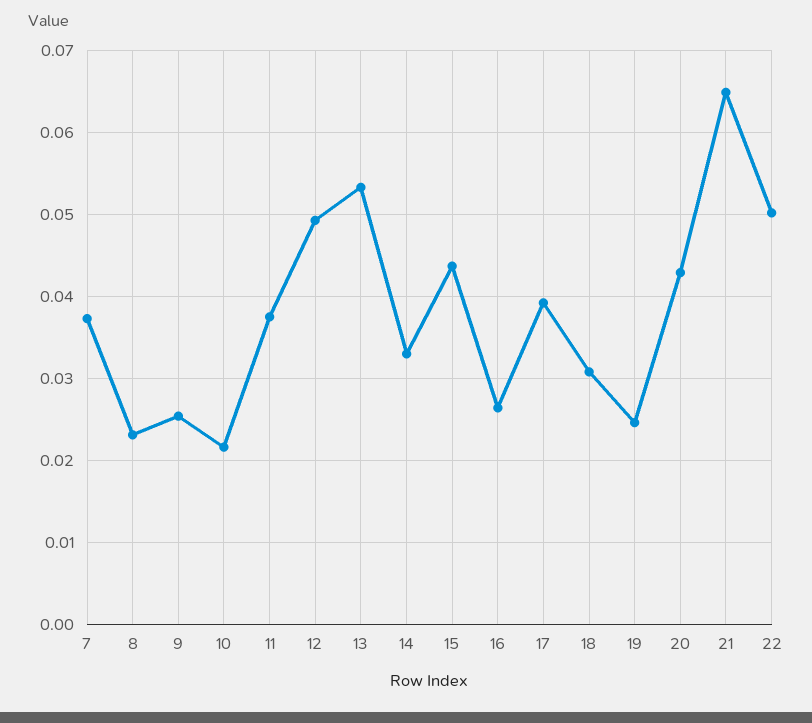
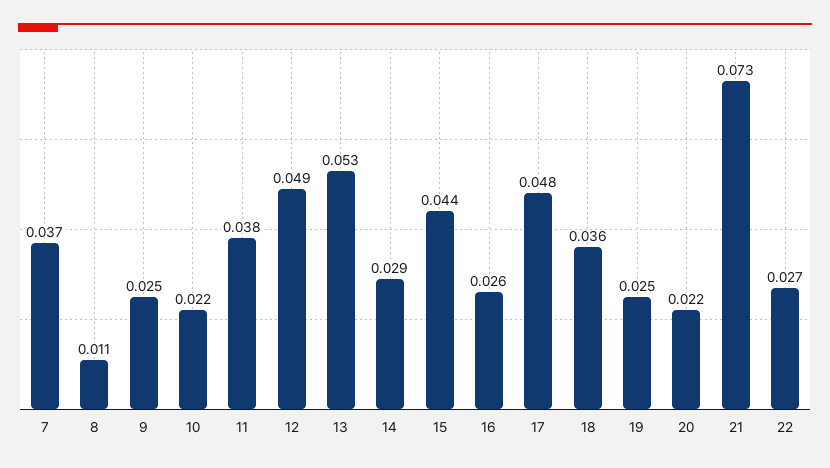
  {
    "7": 0.037,
-   "8": 0.023,
+   "8": 0.011,
    "9": 0.025,
    "10": 0.022,
    "11": 0.038,
    "12": 0.049,
    "13": 0.053,
-   "14": 0.033,
+   "14": 0.029,
    "15": 0.044,
    "16": 0.026,
-   "17": 0.039,
+   "17": 0.048,
-   "18": 0.031,
+   "18": 0.036,
    "19": 0.025,
-   "20": 0.043,
+   "20": 0.022,
-   "21": 0.065,
+   "21": 0.073,
-   "22": 0.05
+   "22": 0.027
  }

